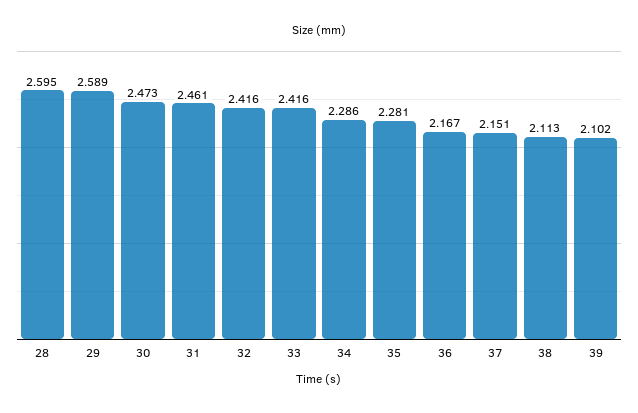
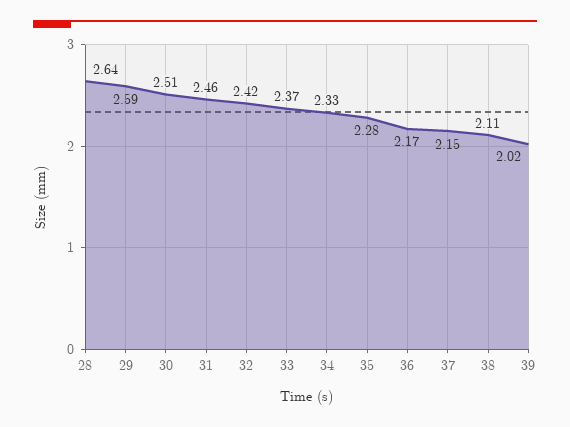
  {
-   "28": 2.595,
+   "28": 2.64,
    "29": 2.589,
-   "30": 2.473,
+   "30": 2.51,
    "31": 2.461,
    "32": 2.416,
-   "33": 2.416,
+   "33": 2.37,
-   "34": 2.286,
+   "34": 2.33,
    "35": 2.281,
    "36": 2.167,
    "37": 2.151,
    "38": 2.113,
-   "39": 2.102
+   "39": 2.02
  }

